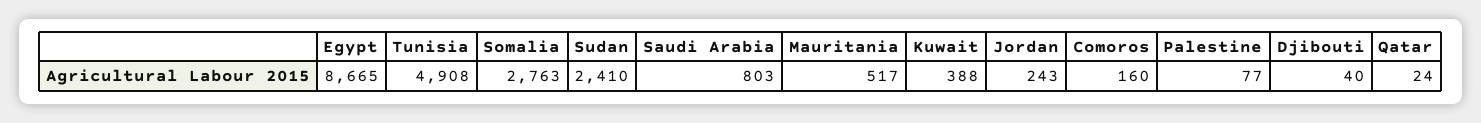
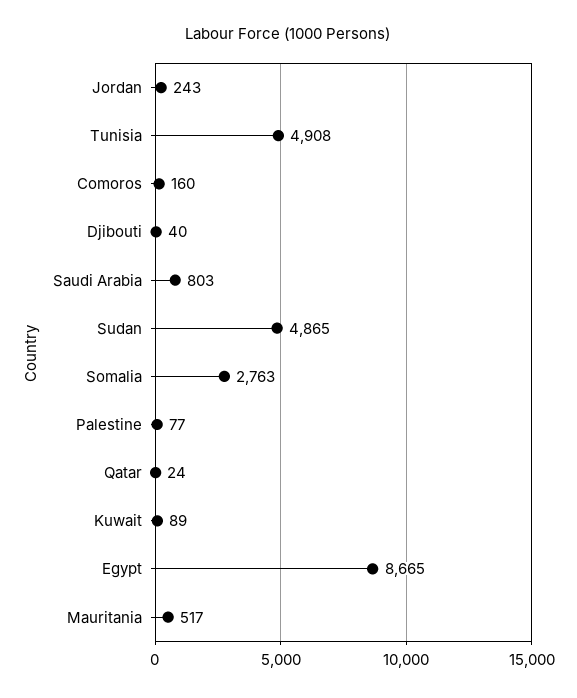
  {
    "Egypt": 8665,
    "Tunisia": 4908,
    "Somalia": 2763,
-   "Sudan": 2410,
+   "Sudan": 4865,
    "Saudi Arabia": 803,
    "Mauritania": 517,
-   "Kuwait": 388,
+   "Kuwait": 89,
    "Jordan": 243,
    "Comoros": 160,
    "Palestine": 77,
    "Djibouti": 40,
    "Qatar": 24
  }

